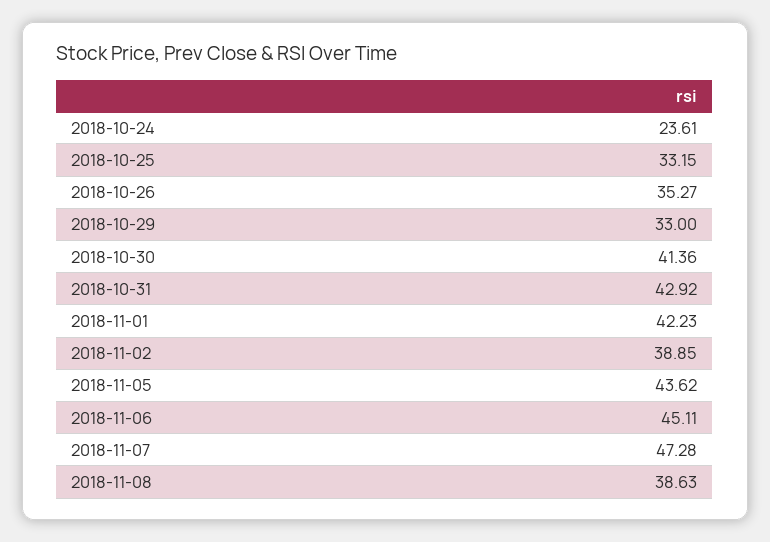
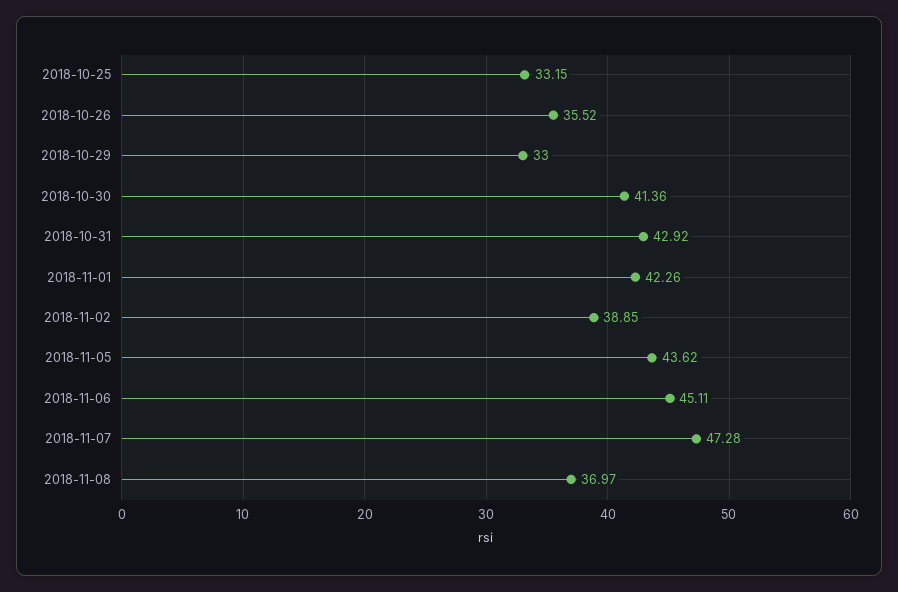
  {
-   "2018-10-24": 23.61,
    "2018-10-25": 33.15,
-   "2018-10-26": 35.27,
+   "2018-10-26": 35.52,
    "2018-10-29": 33,
    "2018-10-30": 41.36,
    "2018-10-31": 42.92,
-   "2018-11-01": 42.23,
+   "2018-11-01": 42.26,
    "2018-11-02": 38.85,
    "2018-11-05": 43.62,
    "2018-11-06": 45.11,
    "2018-11-07": 47.28,
-   "2018-11-08": 38.63
+   "2018-11-08": 36.97
  }

